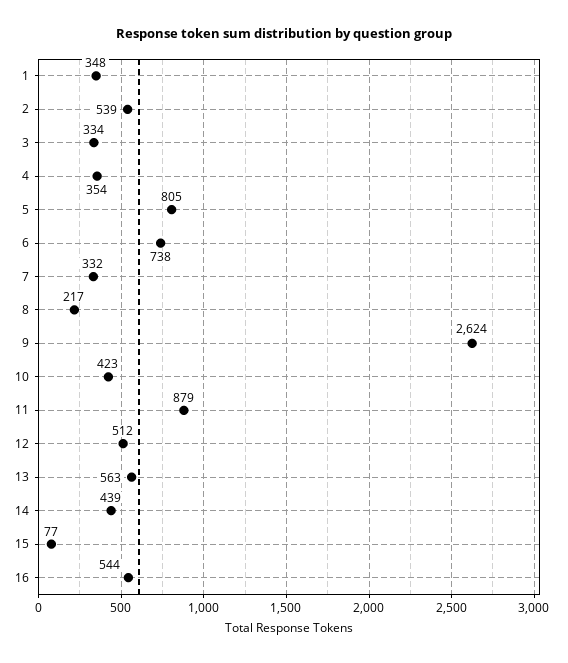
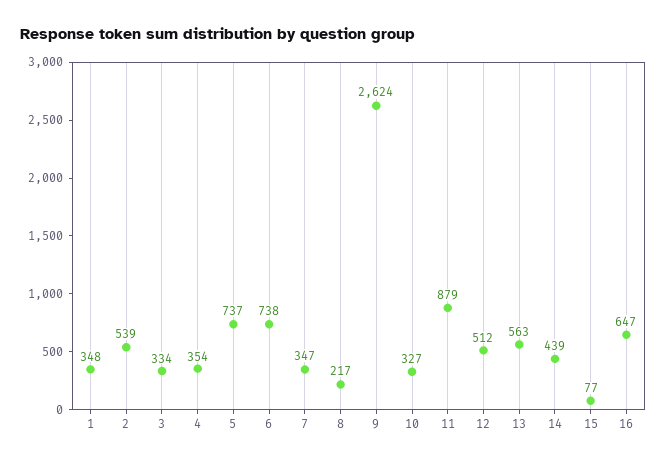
  {
    "1": 348,
    "2": 539,
    "3": 334,
    "4": 354,
-   "5": 805,
+   "5": 737,
    "6": 738,
-   "7": 332,
+   "7": 347,
    "8": 217,
    "9": 2624,
-   "10": 423,
+   "10": 327,
    "11": 879,
    "12": 512,
    "13": 563,
    "14": 439,
    "15": 77,
-   "16": 544
+   "16": 647
  }

